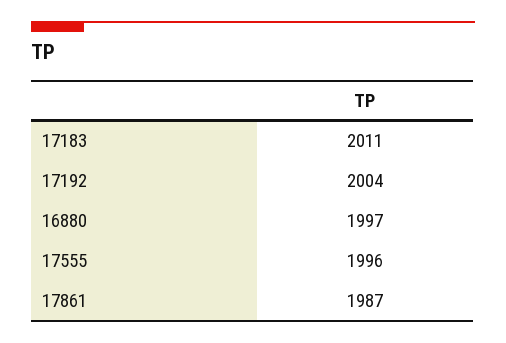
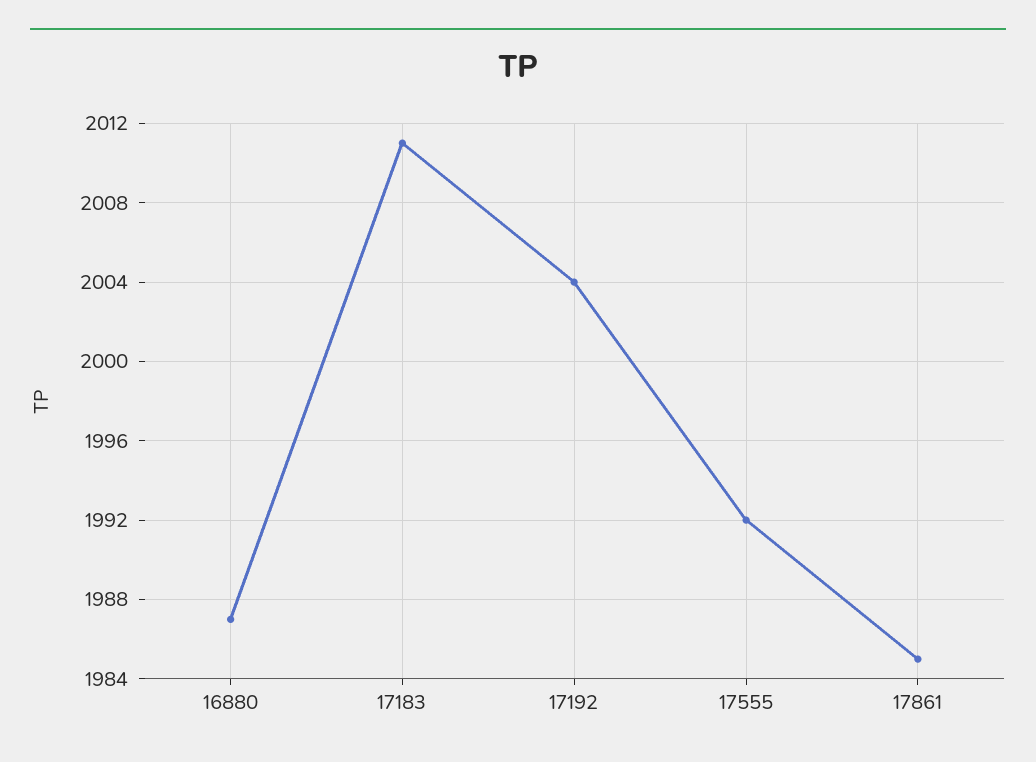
  {
    "17183": 2011,
    "17192": 2004,
-   "16880": 1997,
+   "16880": 1987,
-   "17555": 1996,
+   "17555": 1992,
-   "17861": 1987
+   "17861": 1985
  }

